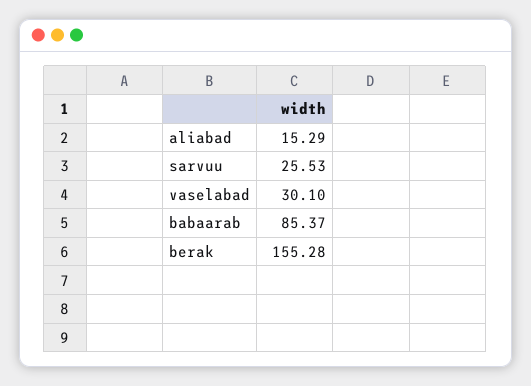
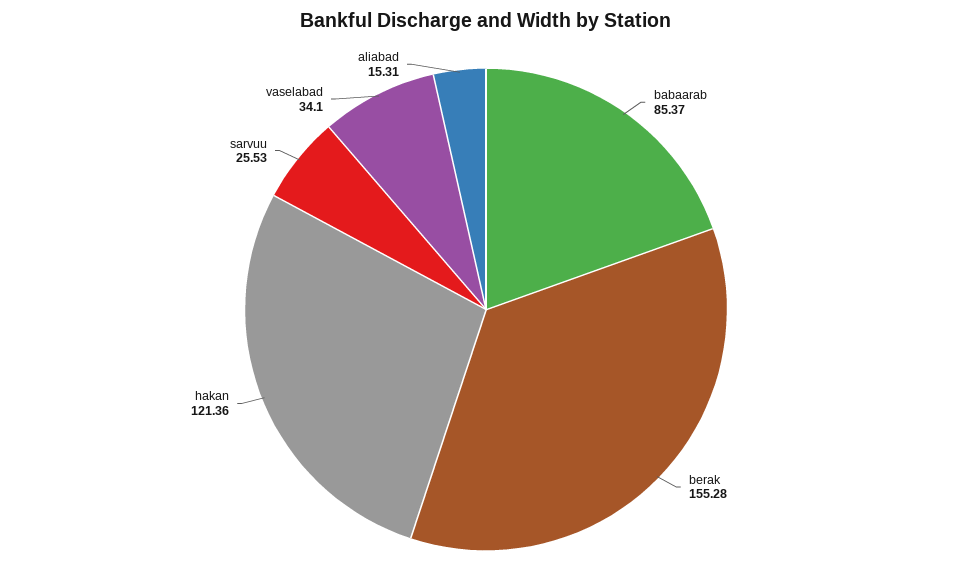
  {
-   "aliabad": 15.29,
+   "aliabad": 15.31,
    "sarvuu": 25.53,
-   "vaselabad": 30.1,
+   "vaselabad": 34.1,
    "babaarab": 85.37,
-   "berak": 155.28
+   "berak": 155.28,
+   "hakan": 121.36
  }

